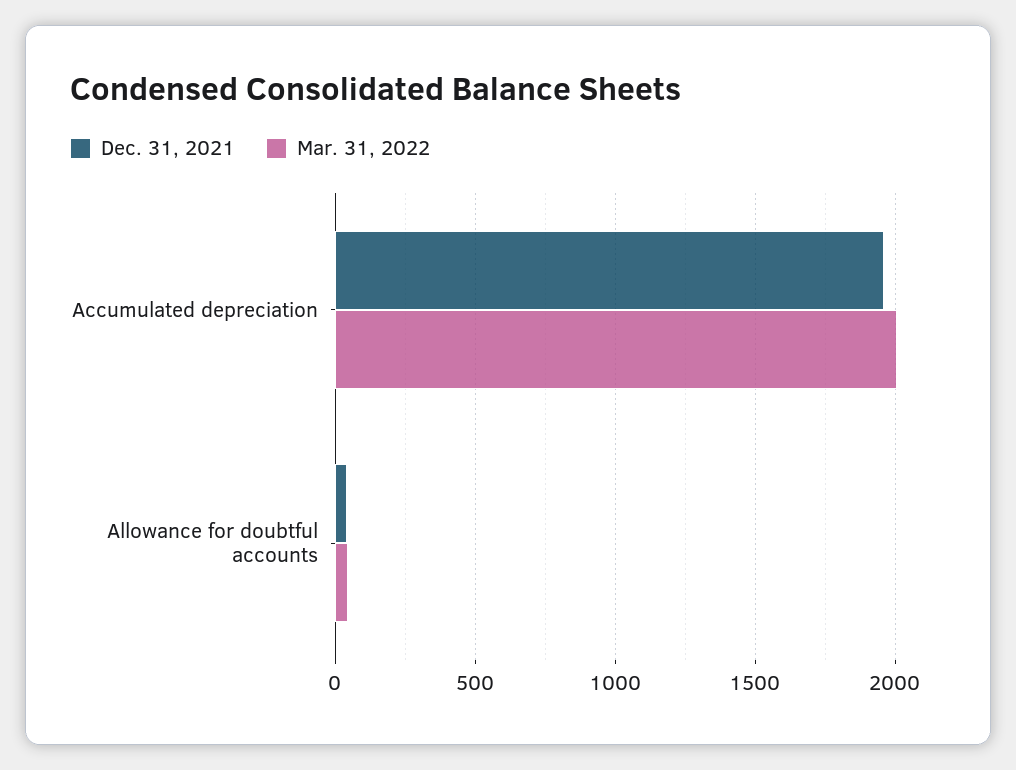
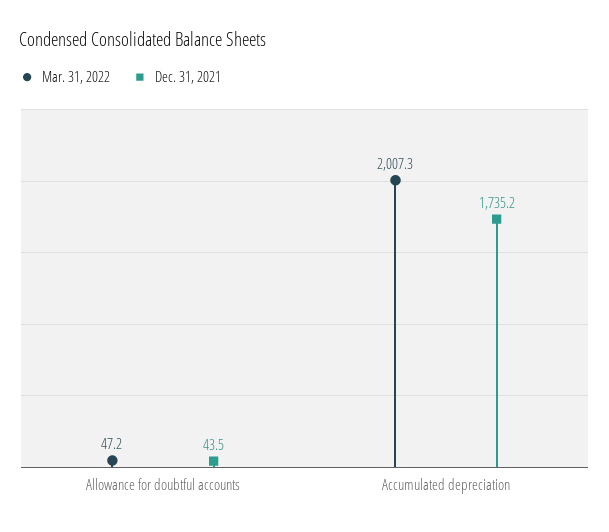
  {
    "Dec. 31, 2021": {
-     "Accumulated depreciation": 1950,
+     "Accumulated depreciation": 1735.2,
      "Allowance for doubtful accounts": 43.5
    },
    "Mar. 31, 2022": {
      "Accumulated depreciation": 2007.3,
      "Allowance for doubtful accounts": 47.2
    }
  }

